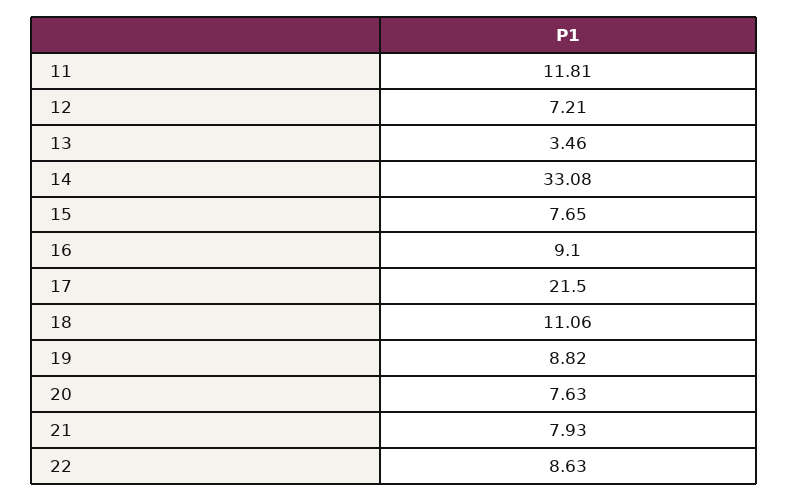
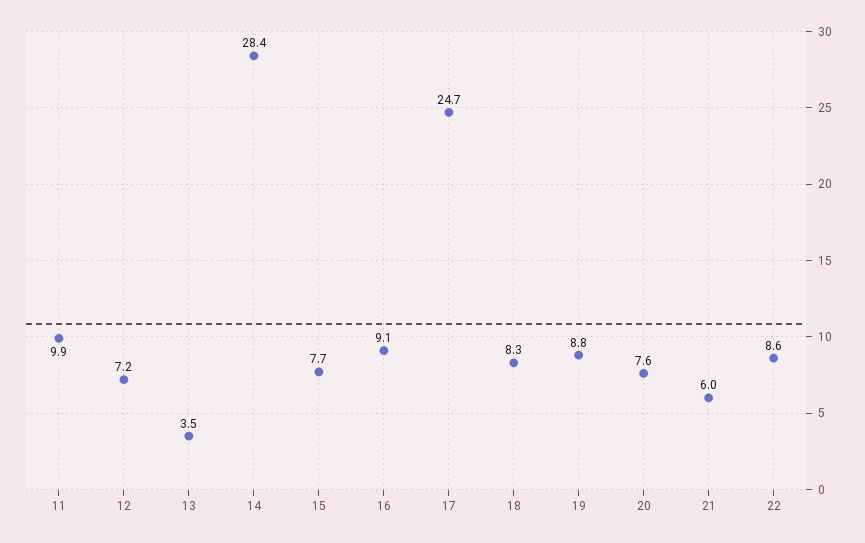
  {
-   "11": 11.81,
+   "11": 9.9,
    "12": 7.21,
    "13": 3.46,
-   "14": 33.08,
+   "14": 28.4,
    "15": 7.65,
    "16": 9.1,
-   "17": 21.5,
+   "17": 24.7,
-   "18": 11.06,
+   "18": 8.3,
    "19": 8.82,
    "20": 7.63,
-   "21": 7.93,
+   "21": 6,
    "22": 8.63
  }

